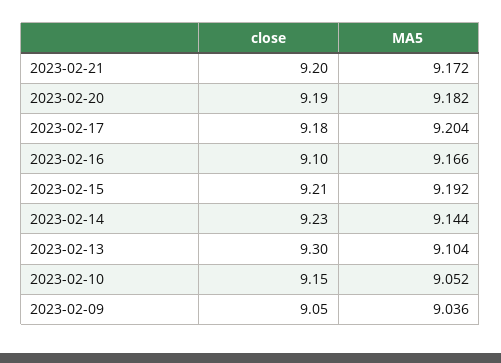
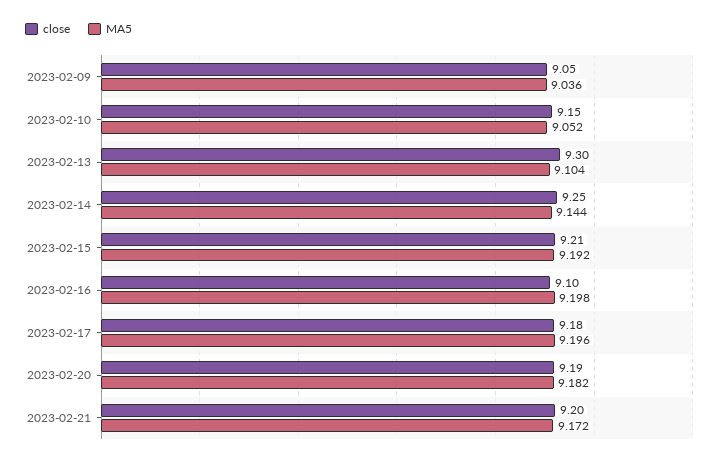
  {
    "close": {
      "2023-02-21": 9.2,
      "2023-02-20": 9.19,
      "2023-02-17": 9.18,
      "2023-02-16": 9.1,
      "2023-02-15": 9.21,
-     "2023-02-14": 9.23,
+     "2023-02-14": 9.25,
      "2023-02-13": 9.3,
      "2023-02-10": 9.15,
      "2023-02-09": 9.05
    },
    "MA5": {
      "2023-02-21": 9.172,
      "2023-02-20": 9.182,
-     "2023-02-17": 9.204,
+     "2023-02-17": 9.196,
-     "2023-02-16": 9.166,
+     "2023-02-16": 9.198,
      "2023-02-15": 9.192,
      "2023-02-14": 9.144,
      "2023-02-13": 9.104,
      "2023-02-10": 9.052,
      "2023-02-09": 9.036
    }
  }

